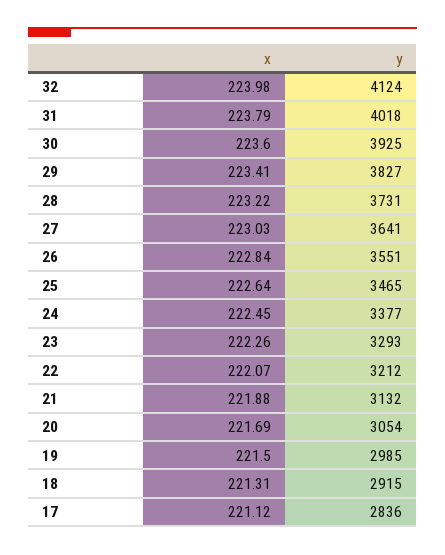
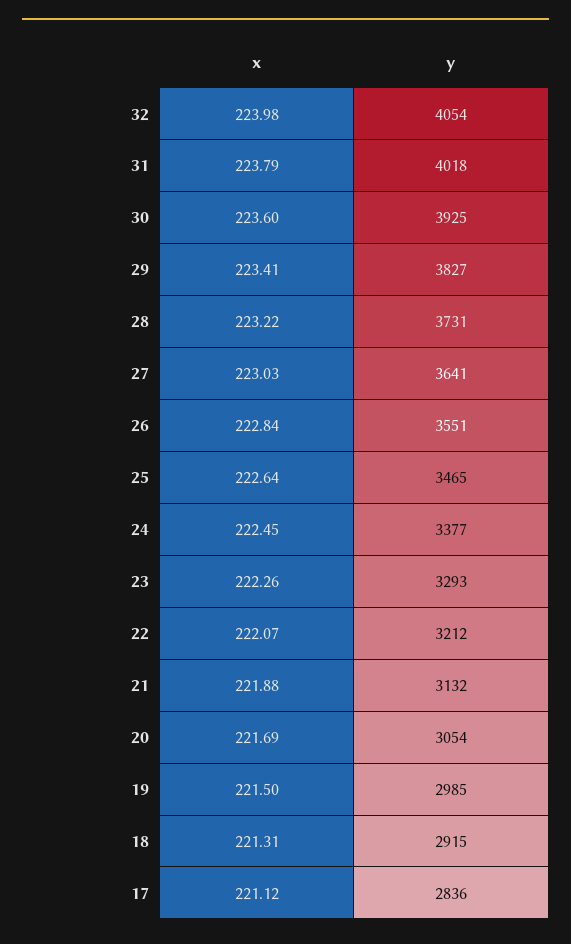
  {
    "x": {
      "32": 223.98,
      "31": 223.79,
      "30": 223.6,
      "29": 223.41,
      "28": 223.22,
      "27": 223.03,
      "26": 222.84,
      "25": 222.64,
      "24": 222.45,
      "23": 222.26,
      "22": 222.07,
      "21": 221.88,
      "20": 221.69,
      "19": 221.5,
      "18": 221.31,
      "17": 221.12
    },
    "y": {
-     "32": 4124,
+     "32": 4054,
      "31": 4018,
      "30": 3925,
      "29": 3827,
      "28": 3731,
      "27": 3641,
      "26": 3551,
      "25": 3465,
      "24": 3377,
      "23": 3293,
      "22": 3212,
      "21": 3132,
      "20": 3054,
      "19": 2985,
      "18": 2915,
      "17": 2836
    }
  }

